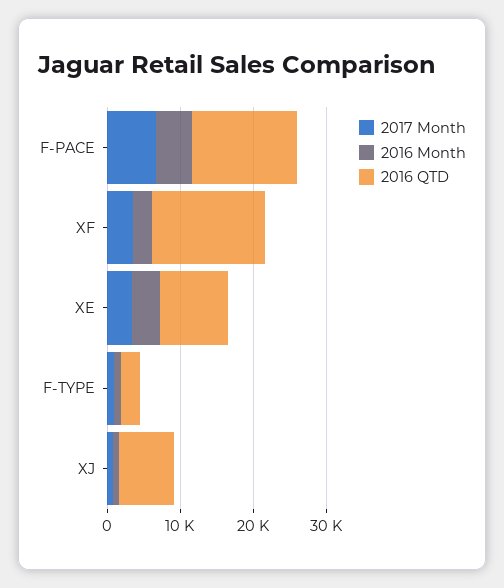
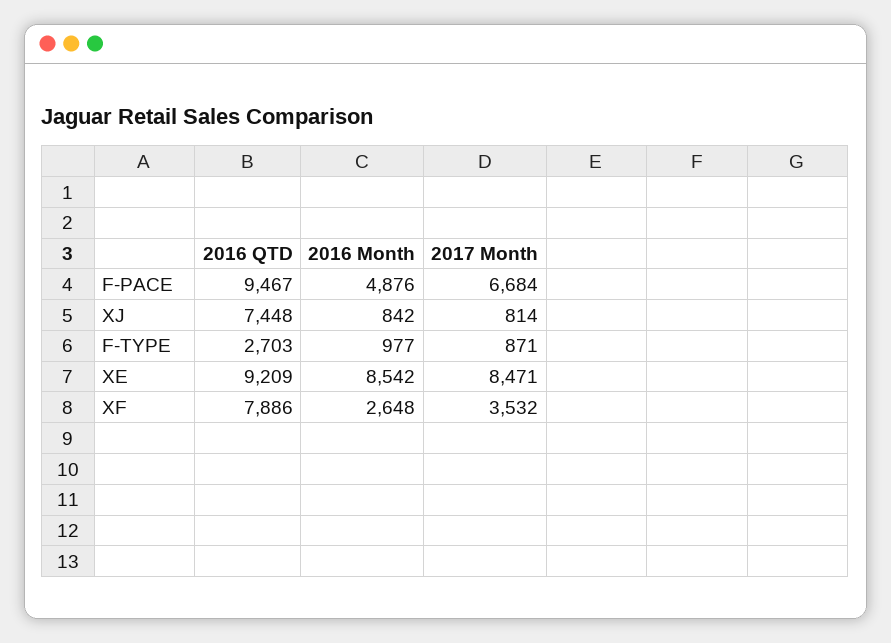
  {
    "2017 Month": {
      "F-PACE": 6684,
      "XF": 3532,
-     "XE": 4000,
+     "XE": 8471,
      "F-TYPE": 871,
      "XJ": 814
    },
    "2016 Month": {
      "F-PACE": 4876,
      "XF": 2648,
-     "XE": 4000,
+     "XE": 8542,
      "F-TYPE": 977,
      "XJ": 842
    },
    "2016 QTD": {
-     "F-PACE": 14000,
+     "F-PACE": 9467,
-     "XF": 16000,
+     "XF": 7886,
      "XE": 9209,
      "F-TYPE": 2703,
      "XJ": 7448
    }
  }

